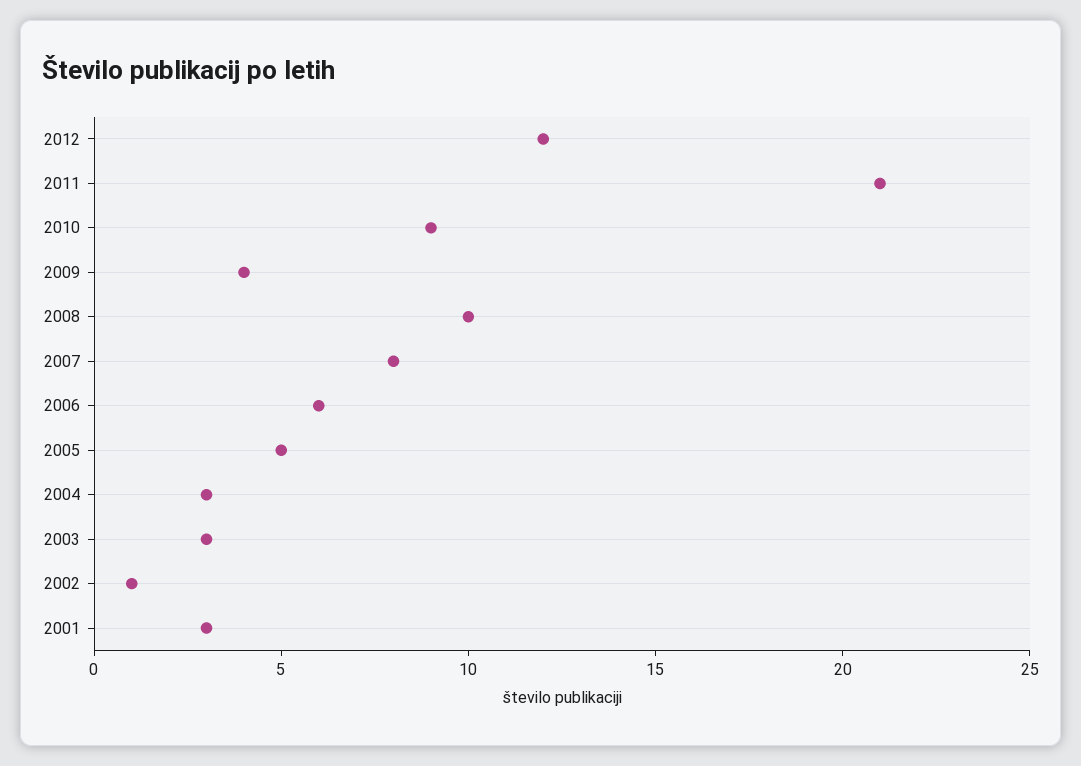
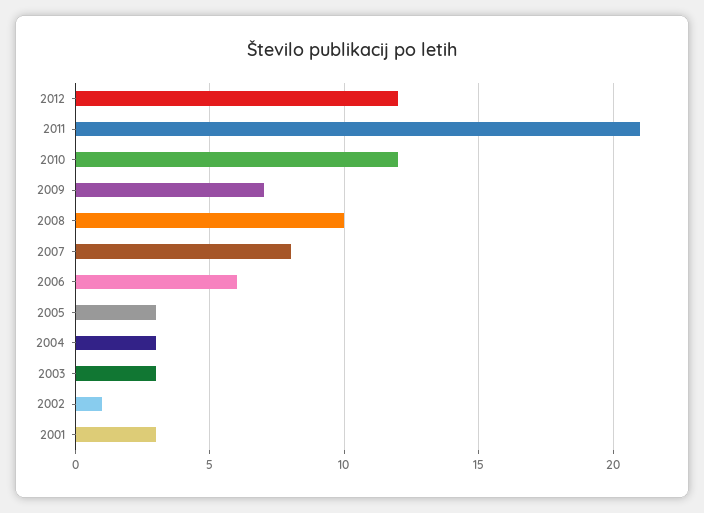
  {
    "2012": 12,
    "2011": 21,
-   "2010": 9,
+   "2010": 12,
-   "2009": 4,
+   "2009": 7,
    "2008": 10,
    "2007": 8,
    "2006": 6,
-   "2005": 5,
+   "2005": 3,
    "2004": 3,
    "2003": 3,
    "2002": 1,
    "2001": 3
  }

